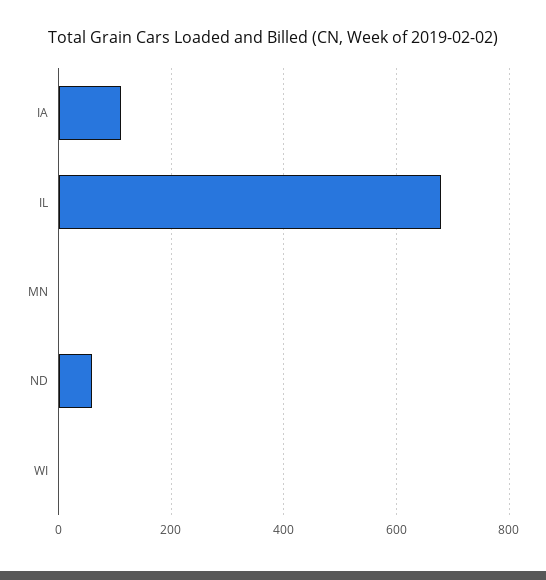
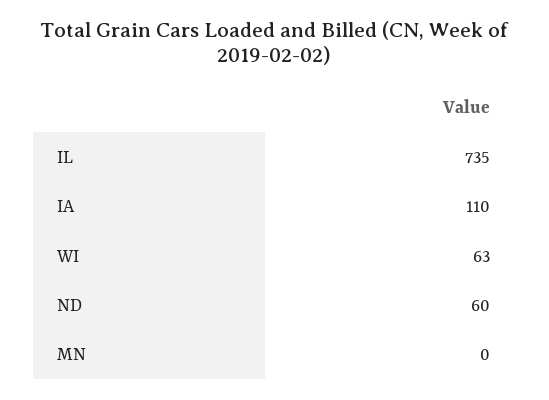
  {
    "IA": 110,
-   "IL": 680,
+   "IL": 735,
    "MN": 0,
    "ND": 60,
-   "WI": 0
+   "WI": 63
  }

